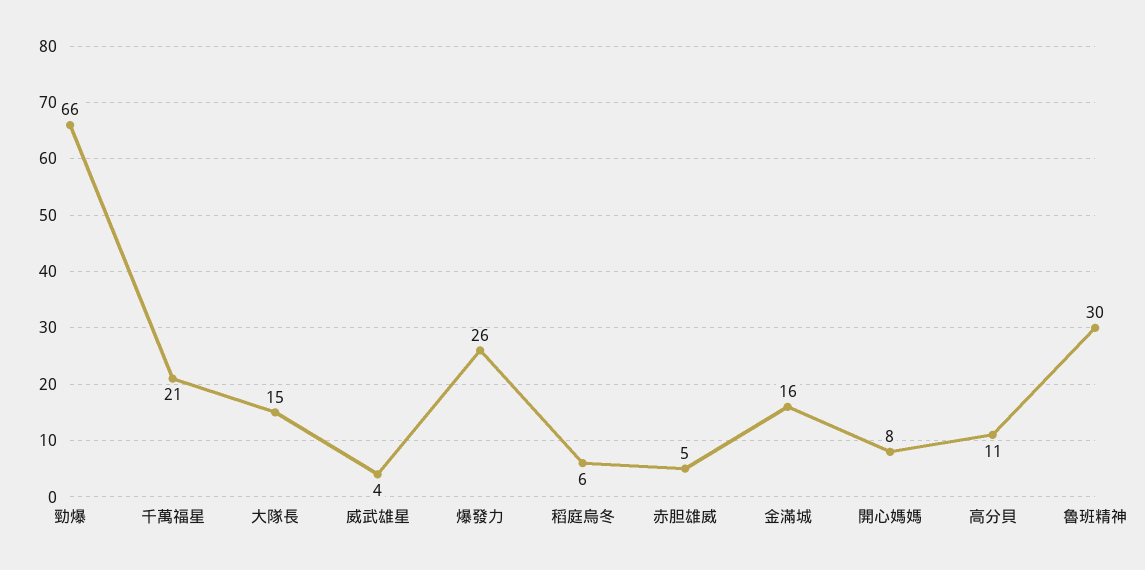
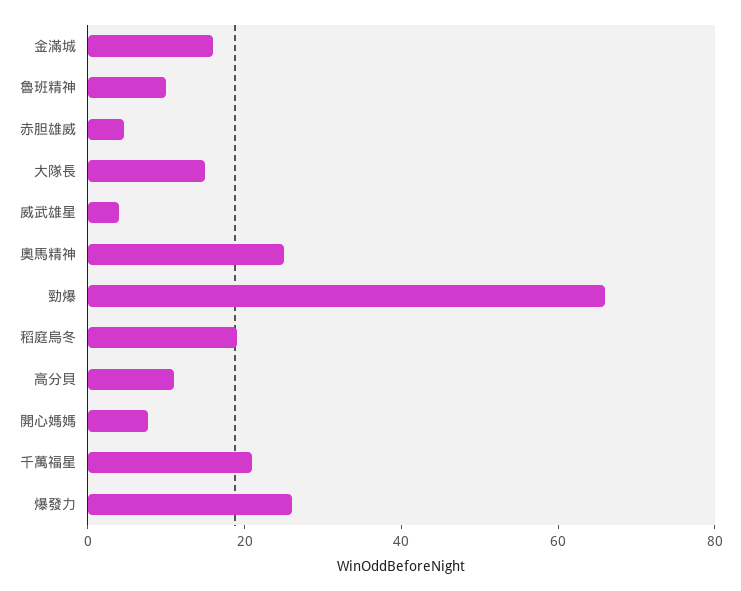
  {
    "勁爆": 66,
    "千萬福星": 21,
    "大隊長": 15,
    "威武雄星": 4,
    "爆發力": 26,
-   "稻庭烏冬": 6,
+   "稻庭烏冬": 20,
    "赤胆雄威": 5,
    "金滿城": 16,
    "開心媽媽": 8,
    "高分貝": 11,
-   "魯班精神": 30
+   "魯班精神": 10,
+   "奧馬精神": 25
  }

